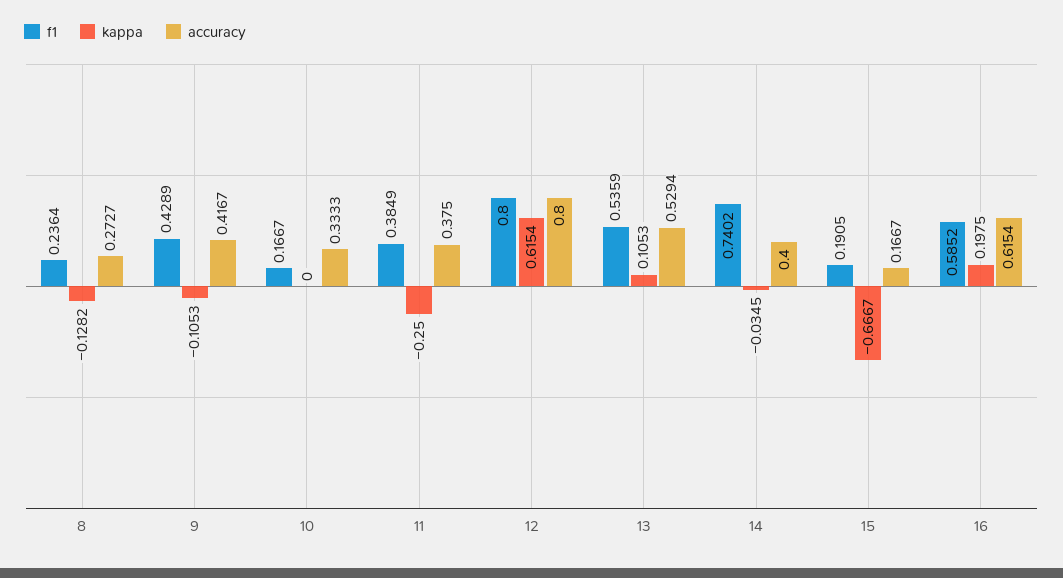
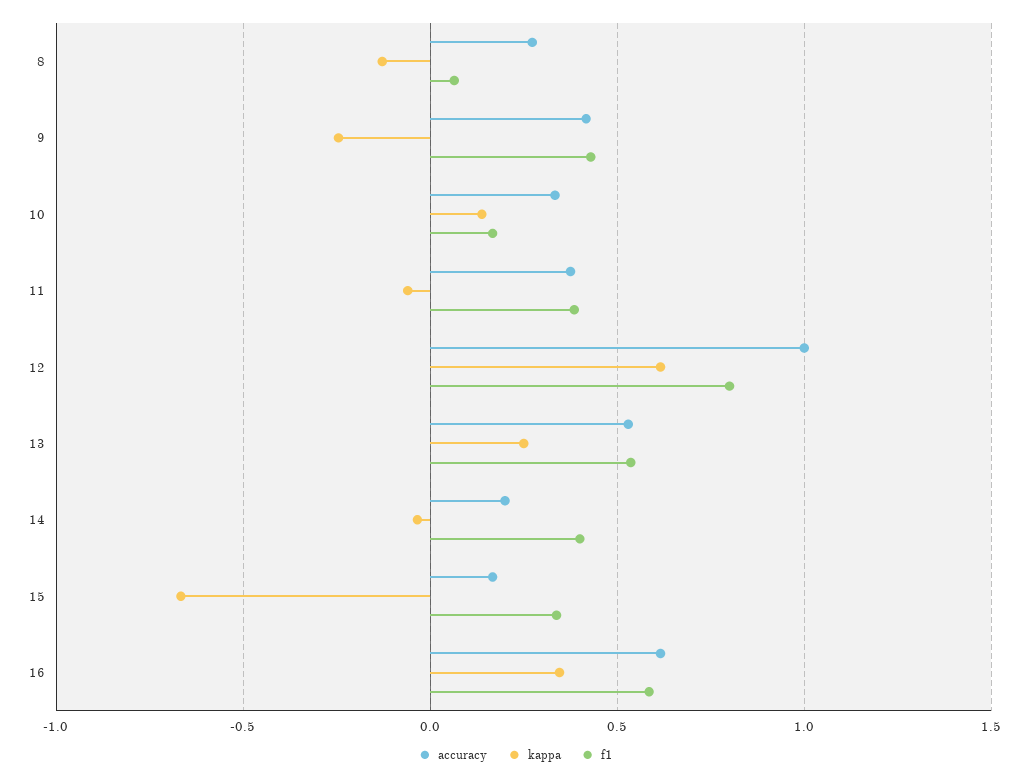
  {
    "f1": {
-     "8": 0.2364,
+     "8": 0.05,
      "9": 0.4289,
      "10": 0.1667,
      "11": 0.3849,
      "12": 0.8,
      "13": 0.5359,
-     "14": 0.7402,
+     "14": 0.4,
-     "15": 0.1905,
+     "15": 0.35,
      "16": 0.5852
    },
    "kappa": {
      "8": -0.1282,
-     "9": -0.1053,
+     "9": -0.25,
-     "10": 0,
+     "10": 0.15,
-     "11": -0.25,
+     "11": -0.05,
      "12": 0.6154,
-     "13": 0.1053,
+     "13": 0.25,
      "14": -0.0345,
      "15": -0.6667,
-     "16": 0.1975
+     "16": 0.35
    },
    "accuracy": {
      "8": 0.2727,
      "9": 0.4167,
      "10": 0.3333,
      "11": 0.375,
-     "12": 0.8,
+     "12": 1,
      "13": 0.5294,
-     "14": 0.4,
+     "14": 0.2,
      "15": 0.1667,
      "16": 0.6154
    }
  }

